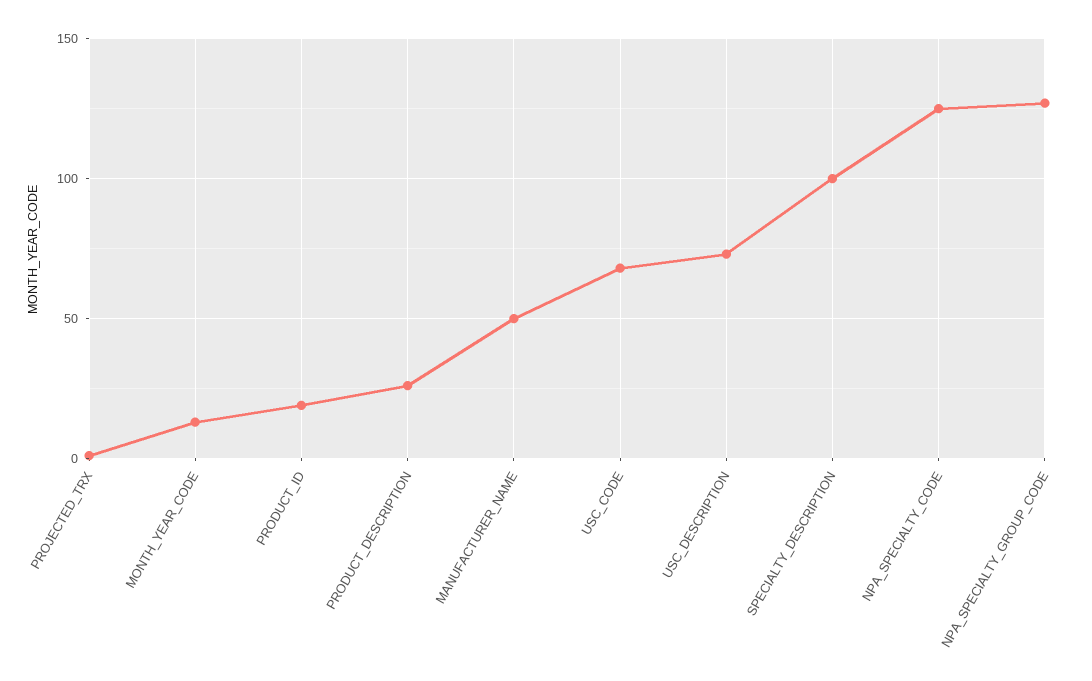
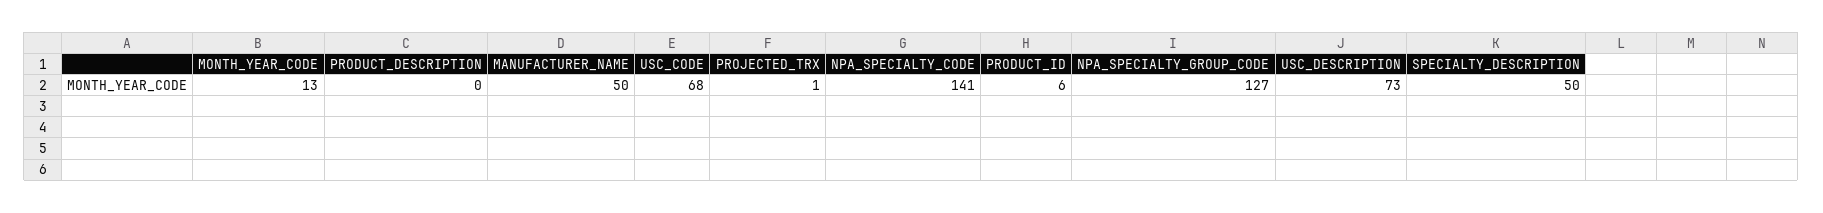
  {
    "PROJECTED_TRX": 1,
    "MONTH_YEAR_CODE": 13,
-   "PRODUCT_ID": 20,
+   "PRODUCT_ID": 6,
-   "PRODUCT_DESCRIPTION": 25,
+   "PRODUCT_DESCRIPTION": 0,
    "MANUFACTURER_NAME": 50,
    "USC_CODE": 68,
    "USC_DESCRIPTION": 73,
-   "SPECIALTY_DESCRIPTION": 100,
+   "SPECIALTY_DESCRIPTION": 50,
-   "NPA_SPECIALTY_CODE": 125,
+   "NPA_SPECIALTY_CODE": 141,
    "NPA_SPECIALTY_GROUP_CODE": 127
  }

